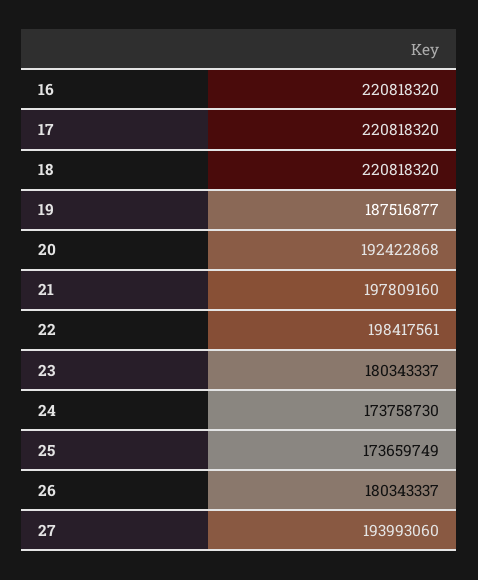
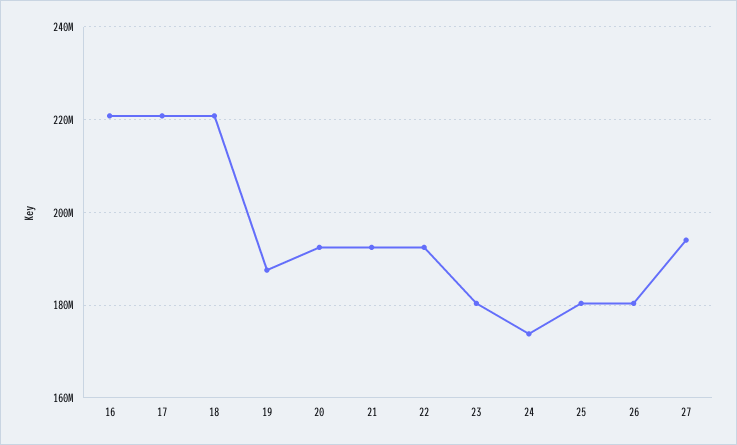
  {
    "16": 220818320,
    "17": 220818320,
    "18": 220818320,
    "19": 187516877,
    "20": 192422868,
-   "21": 197809160,
+   "21": 192000000,
-   "22": 198417561,
+   "22": 192000000,
    "23": 180343337,
    "24": 173758730,
-   "25": 173659749,
+   "25": 180000000,
    "26": 180343337,
    "27": 193993060
  }

